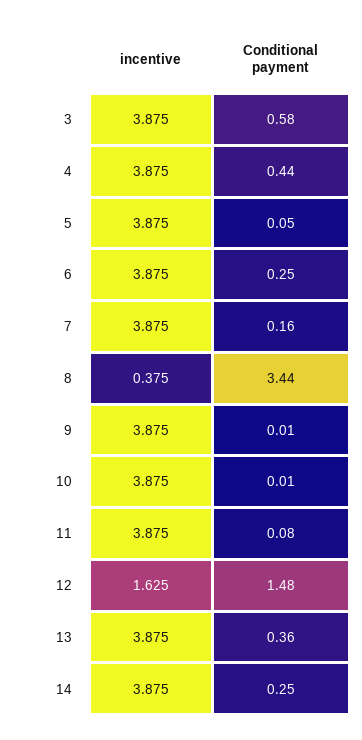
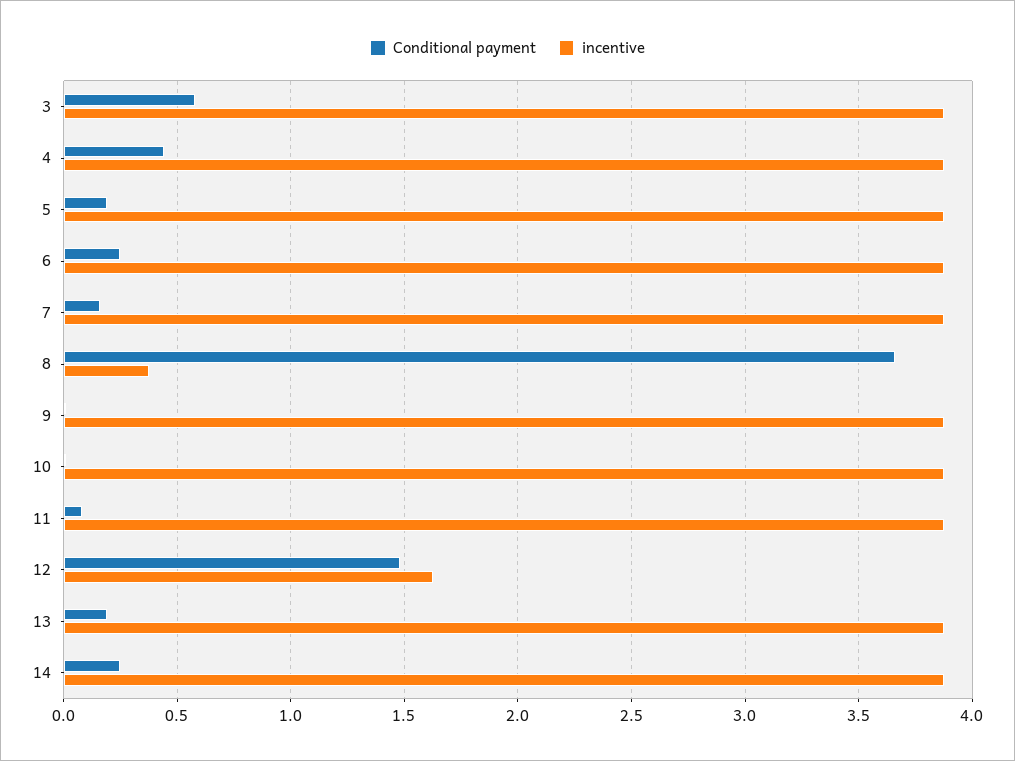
  {
    "incentive": {
      "3": 3.875,
      "4": 3.875,
      "5": 3.875,
      "6": 3.875,
      "7": 3.875,
      "8": 0.375,
      "9": 3.875,
      "10": 3.875,
      "11": 3.875,
      "12": 1.625,
      "13": 3.875,
      "14": 3.875
    },
    "Conditional payment": {
      "3": 0.58,
      "4": 0.44,
-     "5": 0.05,
+     "5": 0.2,
      "6": 0.25,
      "7": 0.16,
-     "8": 3.44,
+     "8": 3.65,
      "9": 0.01,
      "10": 0.01,
      "11": 0.08,
      "12": 1.48,
-     "13": 0.36,
+     "13": 0.2,
      "14": 0.25
    }
  }

